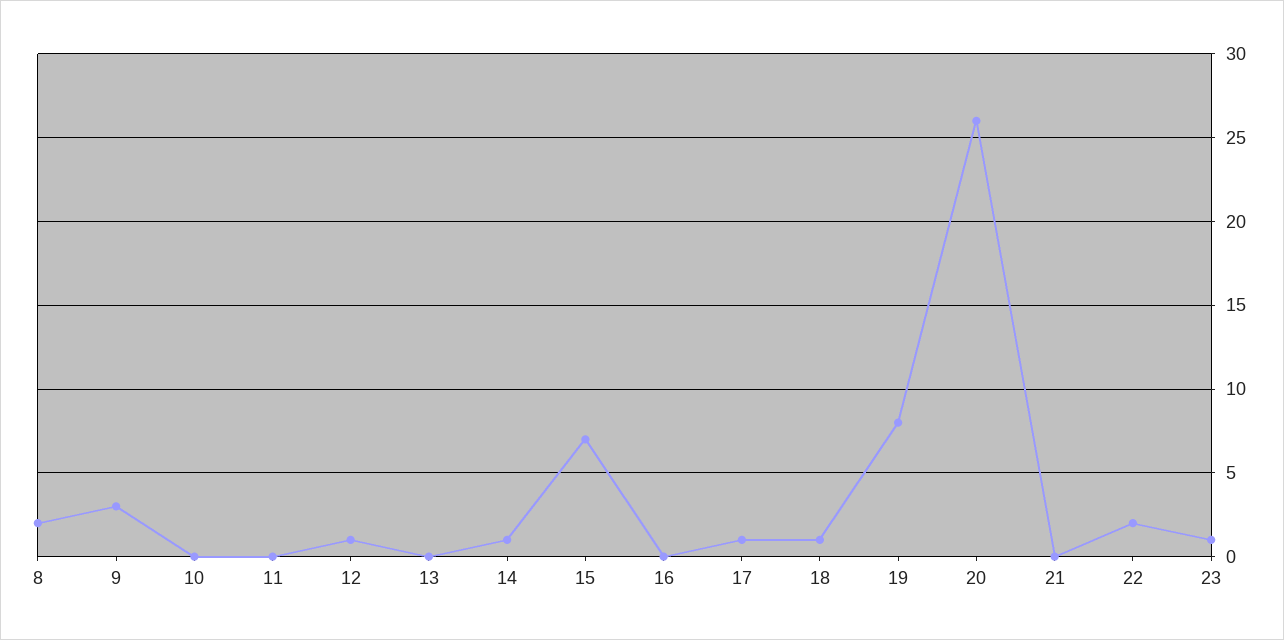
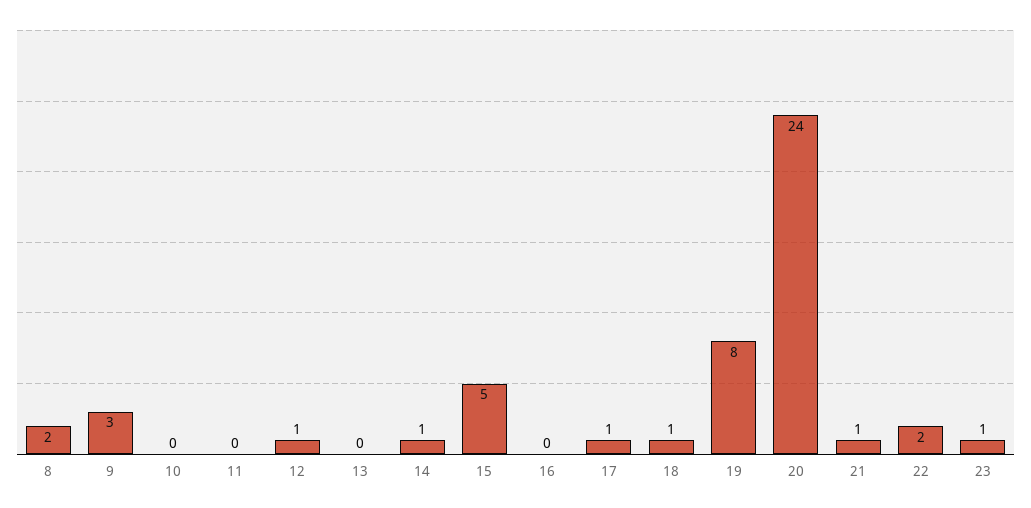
  {
    "8": 2,
    "9": 3,
    "10": 0,
    "11": 0,
    "12": 1,
    "13": 0,
    "14": 1,
-   "15": 7,
+   "15": 5,
    "16": 0,
    "17": 1,
    "18": 1,
    "19": 8,
-   "20": 26,
+   "20": 24,
-   "21": 0,
+   "21": 1,
    "22": 2,
    "23": 1
  }

